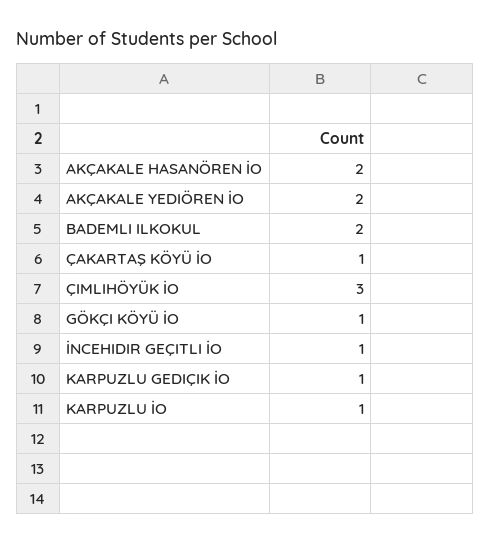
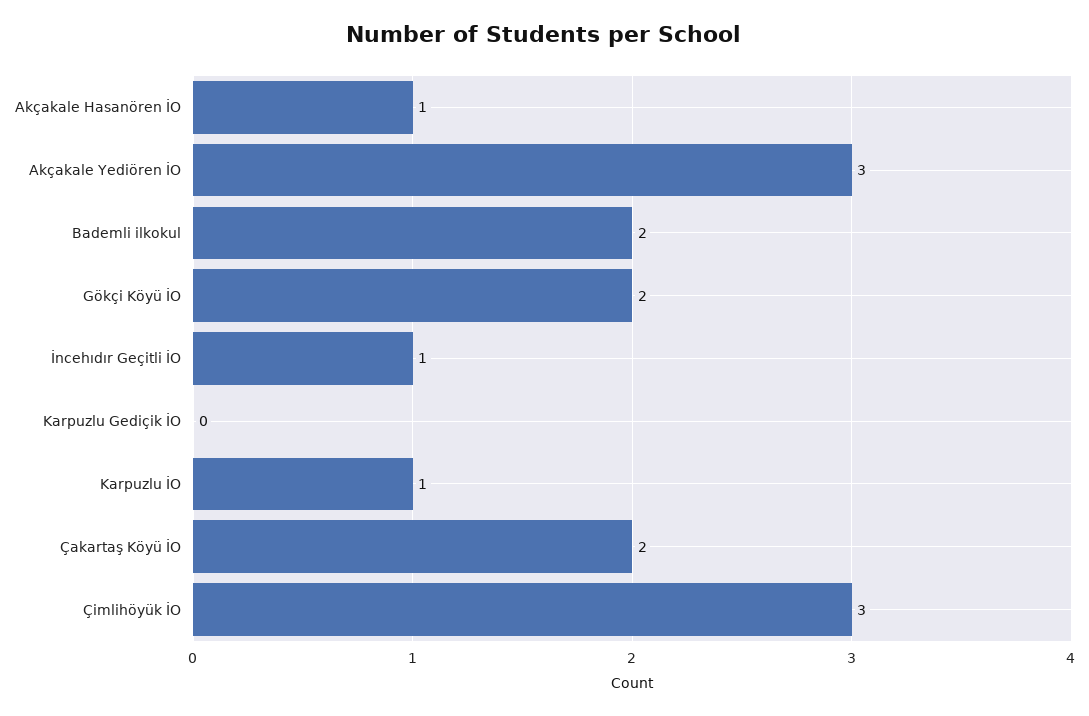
  {
-   "AKÇAKALE HASANÖREN İO": 2,
+   "AKÇAKALE HASANÖREN İO": 1,
-   "AKÇAKALE YEDIÖREN İO": 2,
+   "AKÇAKALE YEDIÖREN İO": 3,
    "BADEMLI ILKOKUL": 2,
-   "ÇAKARTAŞ KÖYÜ İO": 1,
+   "ÇAKARTAŞ KÖYÜ İO": 2,
    "ÇIMLIHÖYÜK İO": 3,
-   "GÖKÇI KÖYÜ İO": 1,
+   "GÖKÇI KÖYÜ İO": 2,
    "İNCEHIDIR GEÇITLI İO": 1,
-   "KARPUZLU GEDIÇIK İO": 1,
+   "KARPUZLU GEDIÇIK İO": 0,
    "KARPUZLU İO": 1
  }

